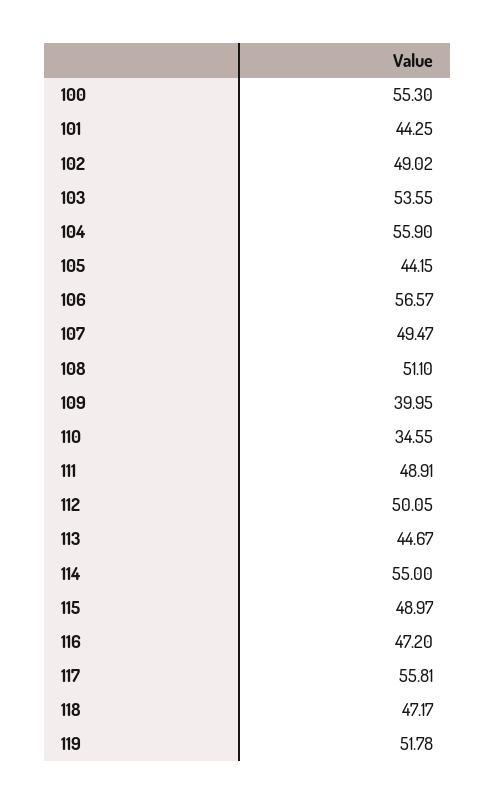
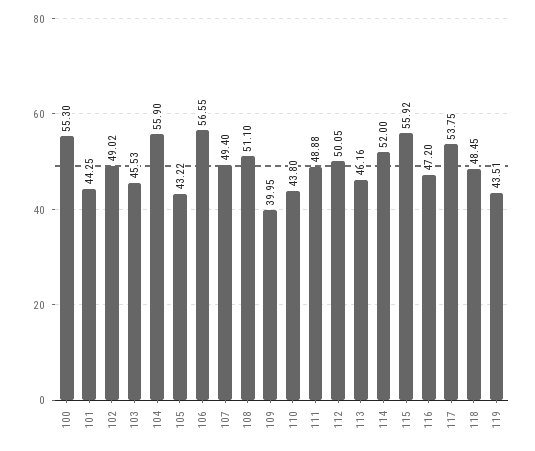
  {
    "100": 55.3,
    "101": 44.25,
    "102": 49.02,
-   "103": 53.55,
+   "103": 45.53,
    "104": 55.9,
-   "105": 44.15,
+   "105": 43.22,
-   "106": 56.57,
+   "106": 56.55,
-   "107": 49.47,
+   "107": 49.4,
    "108": 51.1,
    "109": 39.95,
-   "110": 34.55,
+   "110": 43.8,
-   "111": 48.91,
+   "111": 48.88,
    "112": 50.05,
-   "113": 44.67,
+   "113": 46.16,
-   "114": 55,
+   "114": 52,
-   "115": 48.97,
+   "115": 55.92,
    "116": 47.2,
-   "117": 55.81,
+   "117": 53.75,
-   "118": 47.17,
+   "118": 48.45,
-   "119": 51.78
+   "119": 43.51
  }

